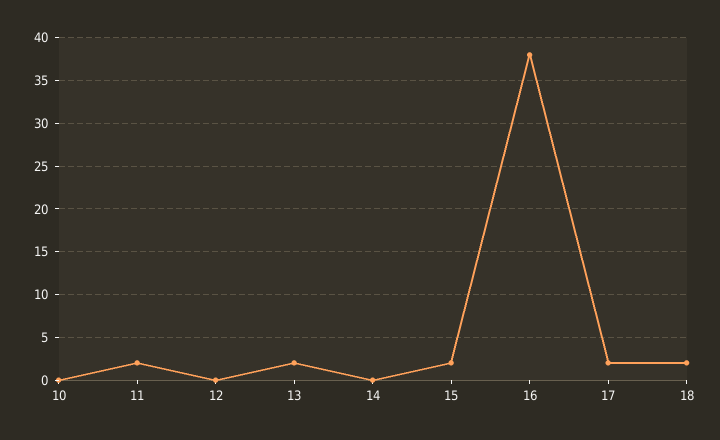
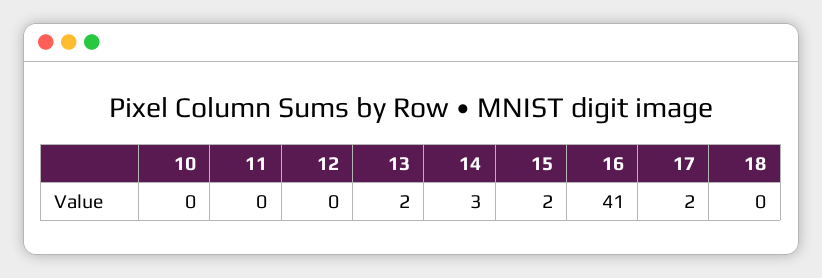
  {
    "10": 0,
-   "11": 2,
+   "11": 0,
    "12": 0,
    "13": 2,
-   "14": 0,
+   "14": 3,
    "15": 2,
-   "16": 38,
+   "16": 41,
    "17": 2,
-   "18": 2
+   "18": 0
  }

